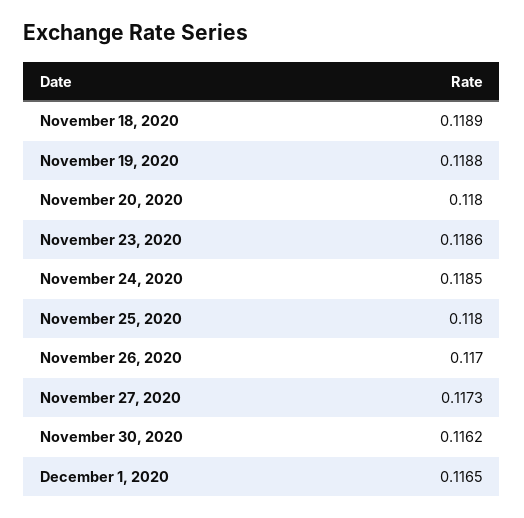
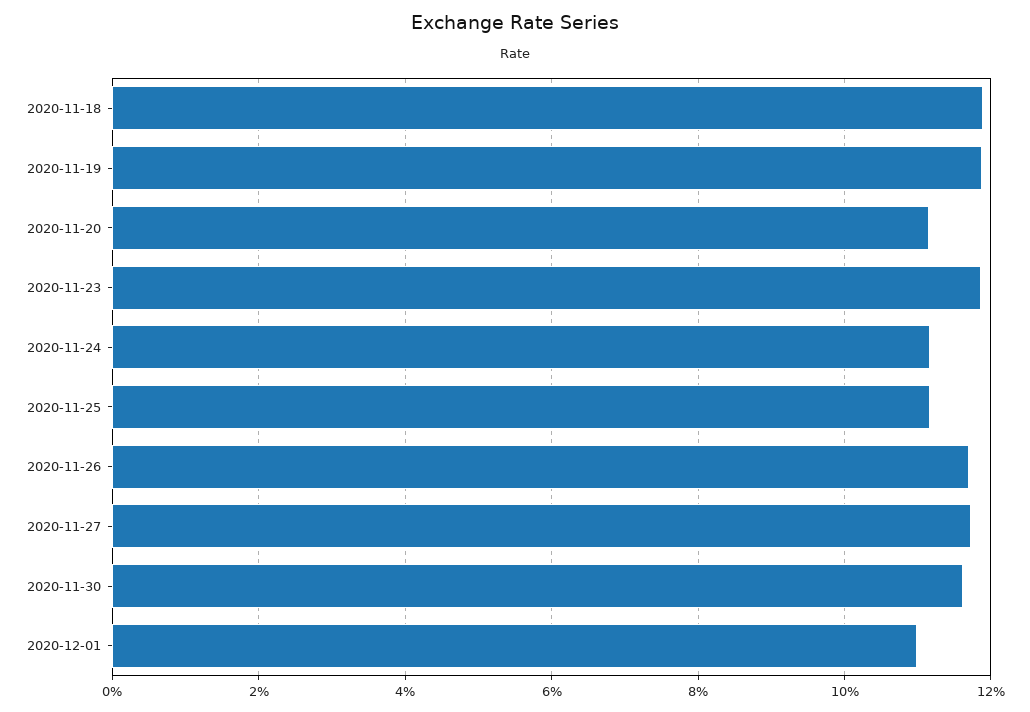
  {
    "November 18, 2020": 0.1189,
    "November 19, 2020": 0.1188,
-   "November 20, 2020": 0.118,
+   "November 20, 2020": 0.112,
    "November 23, 2020": 0.1186,
-   "November 24, 2020": 0.1185,
+   "November 24, 2020": 0.112,
-   "November 25, 2020": 0.118,
+   "November 25, 2020": 0.112,
    "November 26, 2020": 0.117,
    "November 27, 2020": 0.1173,
    "November 30, 2020": 0.1162,
-   "December 1, 2020": 0.1165
+   "December 1, 2020": 0.11
  }

